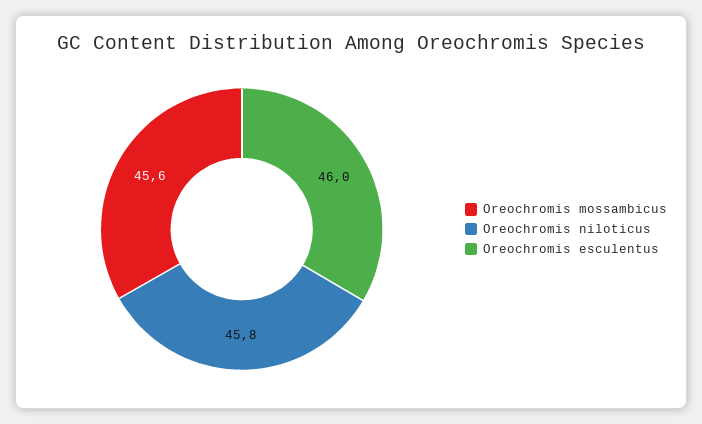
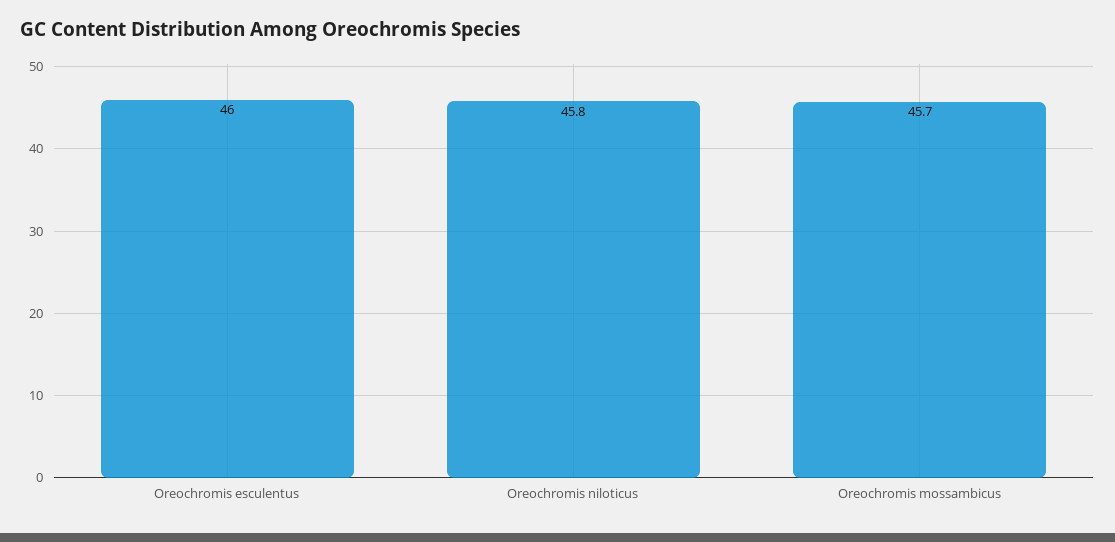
  {
-   "Oreochromis mossambicus": 45.6,
+   "Oreochromis mossambicus": 45.7,
    "Oreochromis niloticus": 45.8,
    "Oreochromis esculentus": 46
  }

